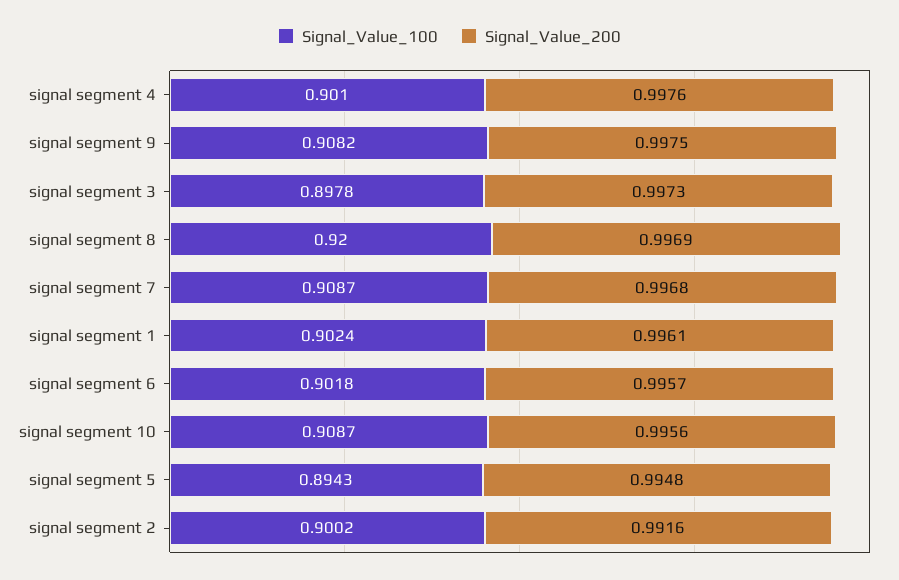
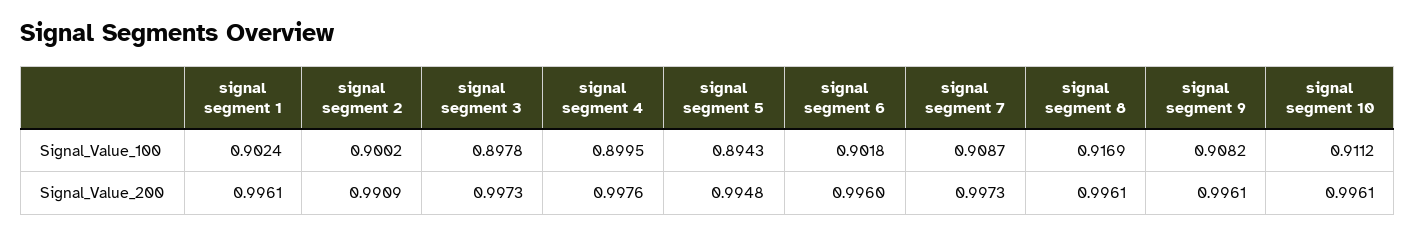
  {
    "Signal_Value_100": {
-     "signal segment 4": 0.901,
+     "signal segment 4": 0.8995,
      "signal segment 9": 0.9082,
      "signal segment 3": 0.8978,
-     "signal segment 8": 0.92,
+     "signal segment 8": 0.9169,
      "signal segment 7": 0.9087,
      "signal segment 1": 0.9024,
      "signal segment 6": 0.9018,
-     "signal segment 10": 0.9087,
+     "signal segment 10": 0.9112,
      "signal segment 5": 0.8943,
      "signal segment 2": 0.9002
    },
    "Signal_Value_200": {
      "signal segment 4": 0.9976,
-     "signal segment 9": 0.9975,
+     "signal segment 9": 0.9961,
      "signal segment 3": 0.9973,
-     "signal segment 8": 0.9969,
+     "signal segment 8": 0.9961,
-     "signal segment 7": 0.9968,
+     "signal segment 7": 0.9973,
      "signal segment 1": 0.9961,
-     "signal segment 6": 0.9957,
+     "signal segment 6": 0.996,
-     "signal segment 10": 0.9956,
+     "signal segment 10": 0.9961,
      "signal segment 5": 0.9948,
-     "signal segment 2": 0.9916
+     "signal segment 2": 0.9909
    }
  }

